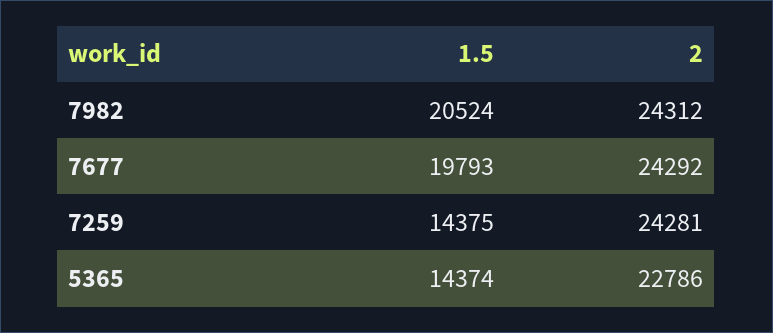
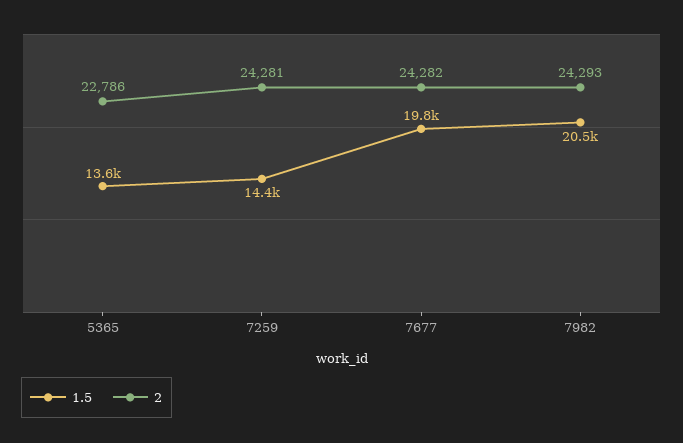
  {
    "1.5": {
      "7982": 20524,
      "7677": 19793,
      "7259": 14375,
-     "5365": 14374
+     "5365": 13600
    },
    "2": {
-     "7982": 24312,
+     "7982": 24293,
-     "7677": 24292,
+     "7677": 24282,
      "7259": 24281,
      "5365": 22786
    }
  }

